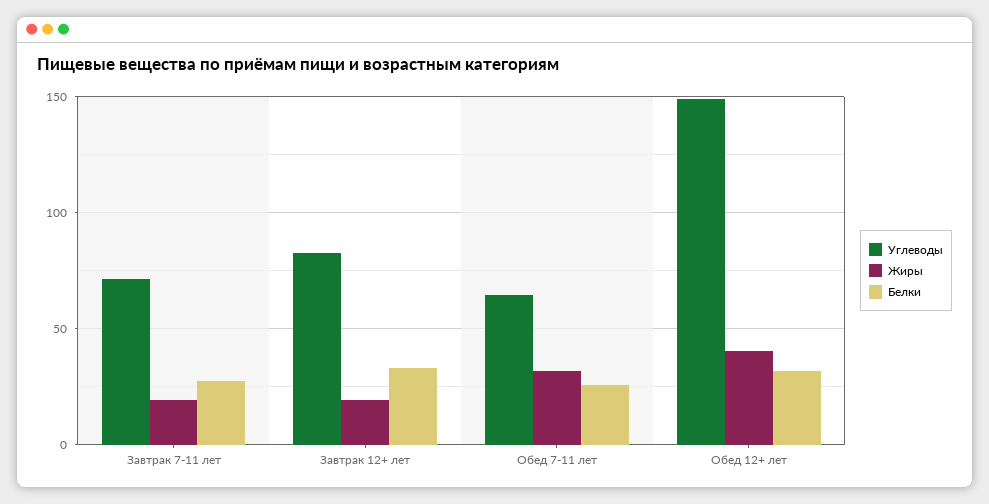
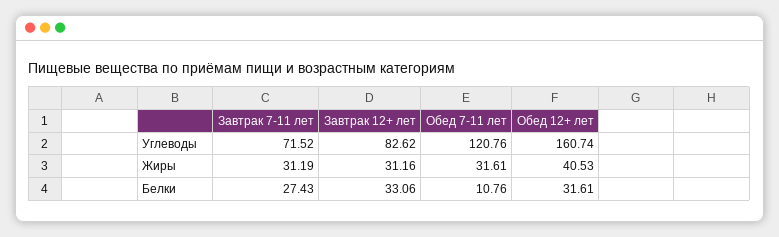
  {
    "Углеводы": {
      "Завтрак 7-11 лет": 71.52,
      "Завтрак 12+ лет": 82.62,
-     "Обед 7-11 лет": 65,
+     "Обед 7-11 лет": 120.76,
-     "Обед 12+ лет": 150
+     "Обед 12+ лет": 160.74
    },
    "Жиры": {
-     "Завтрак 7-11 лет": 20,
+     "Завтрак 7-11 лет": 31.19,
-     "Завтрак 12+ лет": 20,
+     "Завтрак 12+ лет": 31.16,
      "Обед 7-11 лет": 31.61,
      "Обед 12+ лет": 40.53
    },
    "Белки": {
      "Завтрак 7-11 лет": 27.43,
      "Завтрак 12+ лет": 33.06,
-     "Обед 7-11 лет": 25,
+     "Обед 7-11 лет": 10.76,
      "Обед 12+ лет": 31.61
    }
  }

